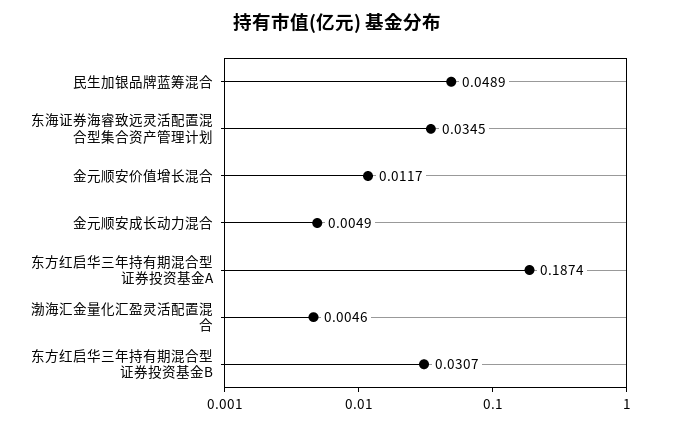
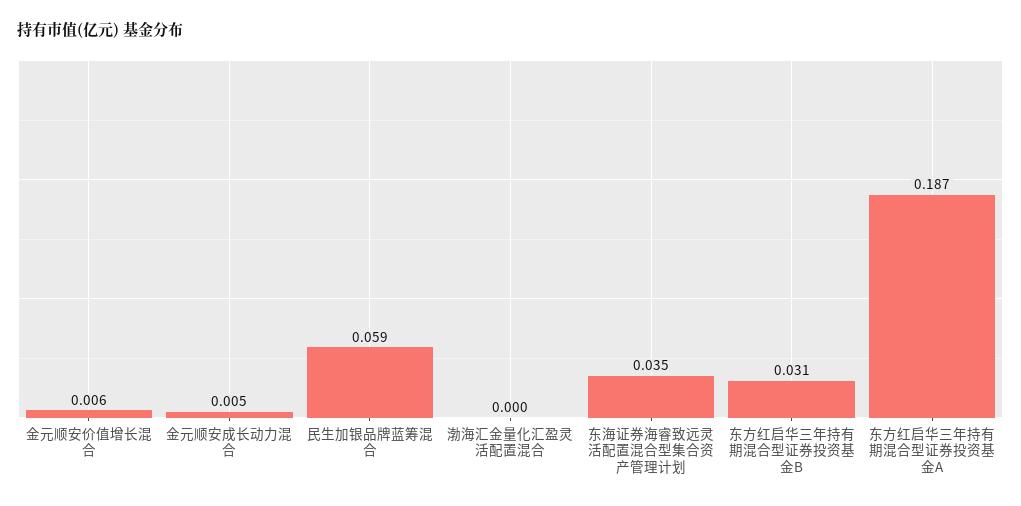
  {
-   "民生加银品牌蓝筹混合": 0.0489,
+   "民生加银品牌蓝筹混合": 0.059,
    "东海证券海睿致远灵活配置混合型集合资产管理计划": 0.0345,
-   "金元顺安价值增长混合": 0.0117,
+   "金元顺安价值增长混合": 0.006,
    "金元顺安成长动力混合": 0.0049,
    "东方红启华三年持有期混合型证券投资基金A": 0.1874,
-   "渤海汇金量化汇盈灵活配置混合": 0.0046,
+   "渤海汇金量化汇盈灵活配置混合": 0,
    "东方红启华三年持有期混合型证券投资基金B": 0.0307
  }

